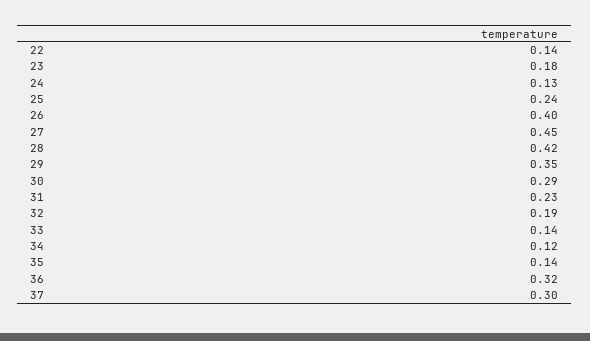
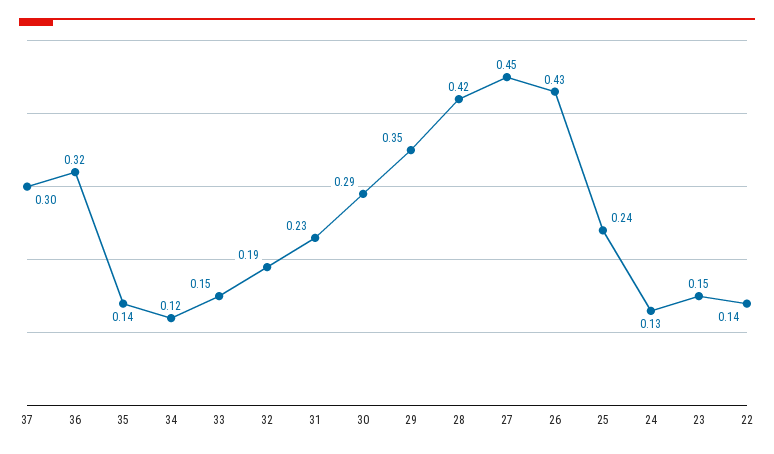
  {
    "22": 0.14,
-   "23": 0.18,
+   "23": 0.15,
    "24": 0.13,
    "25": 0.24,
-   "26": 0.4,
+   "26": 0.43,
    "27": 0.45,
    "28": 0.42,
    "29": 0.35,
    "30": 0.29,
    "31": 0.23,
    "32": 0.19,
-   "33": 0.14,
+   "33": 0.15,
    "34": 0.12,
    "35": 0.14,
    "36": 0.32,
    "37": 0.3
  }

